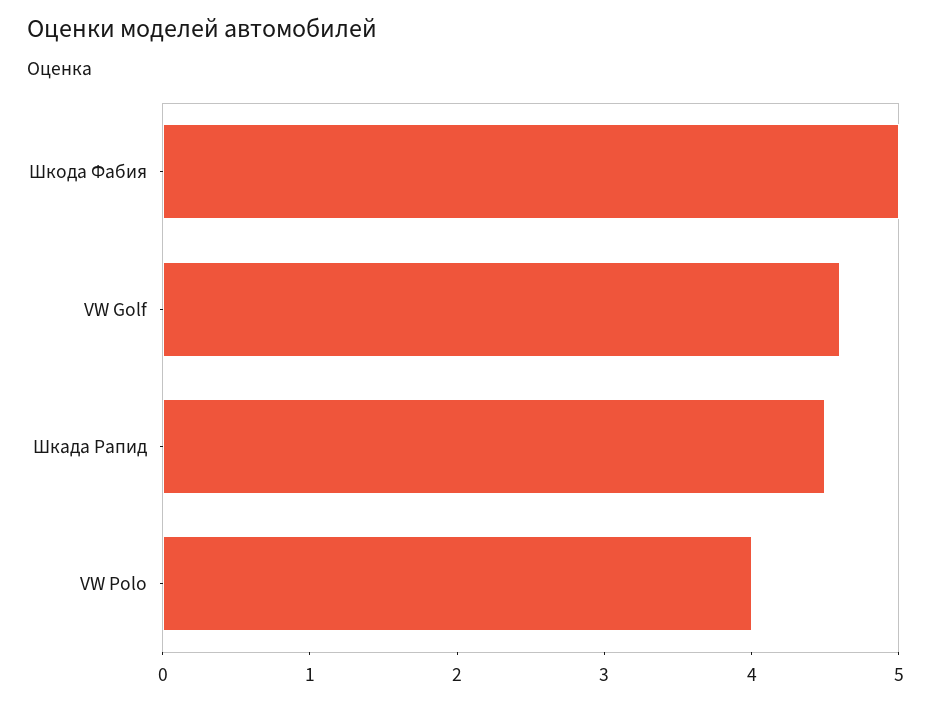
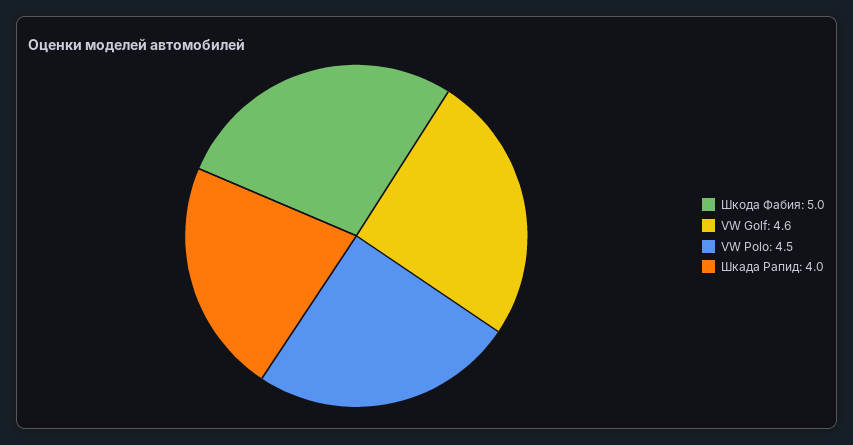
  {
    "Шкода Фабия": 5,
    "VW Golf": 4.6,
-   "Шкада Рапид": 4.5,
+   "Шкада Рапид": 4,
-   "VW Polo": 4
+   "VW Polo": 4.5
  }

